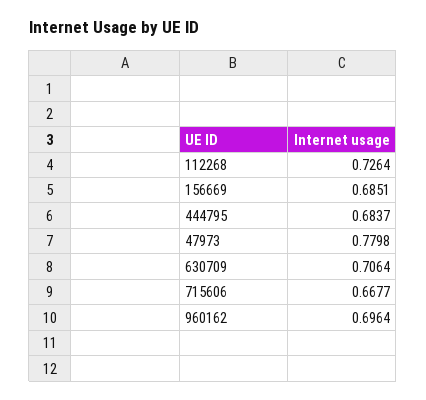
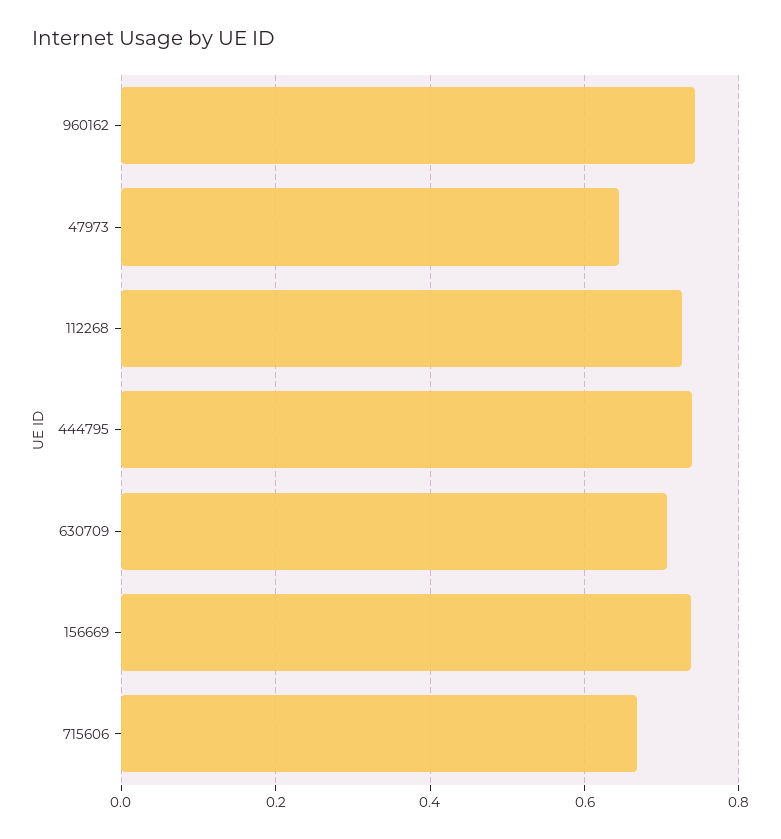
  {
    "112268": 0.7264,
-   "156669": 0.6851,
+   "156669": 0.74,
-   "444795": 0.6837,
+   "444795": 0.74,
-   "47973": 0.7798,
+   "47973": 0.64,
    "630709": 0.7064,
    "715606": 0.6677,
-   "960162": 0.6964
+   "960162": 0.74
  }

